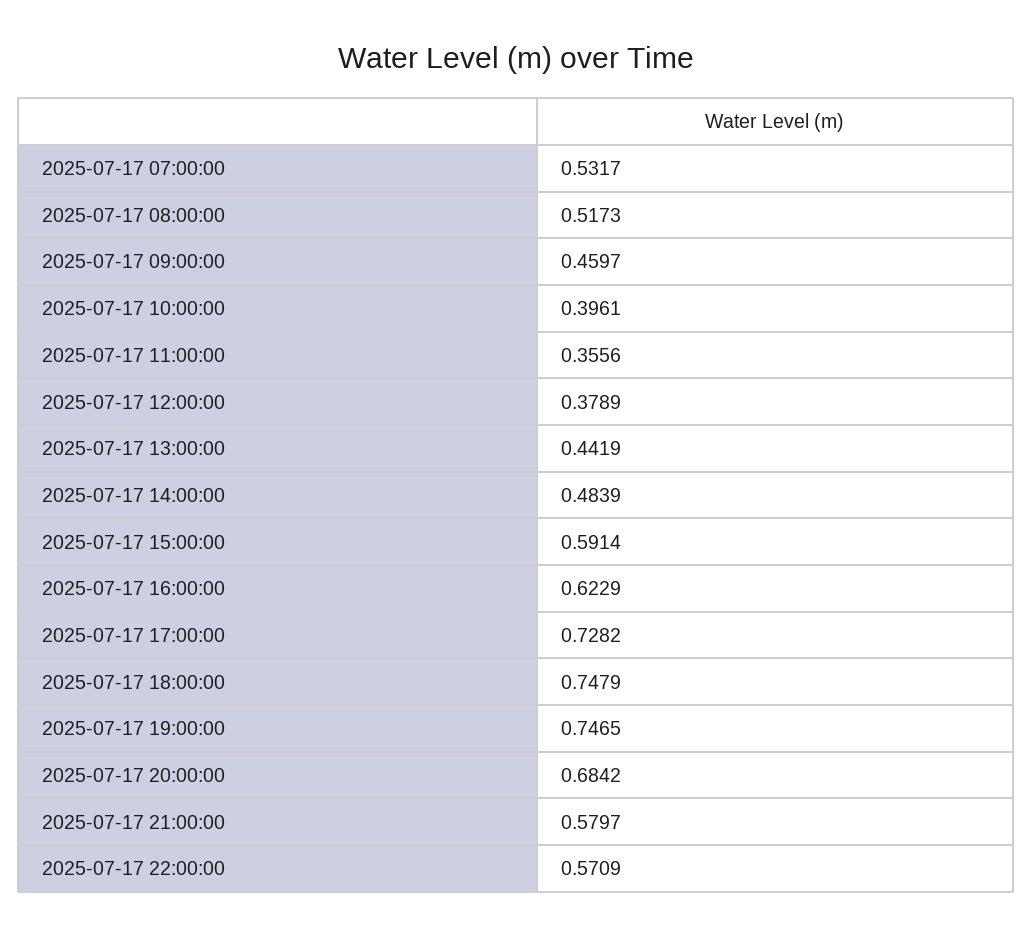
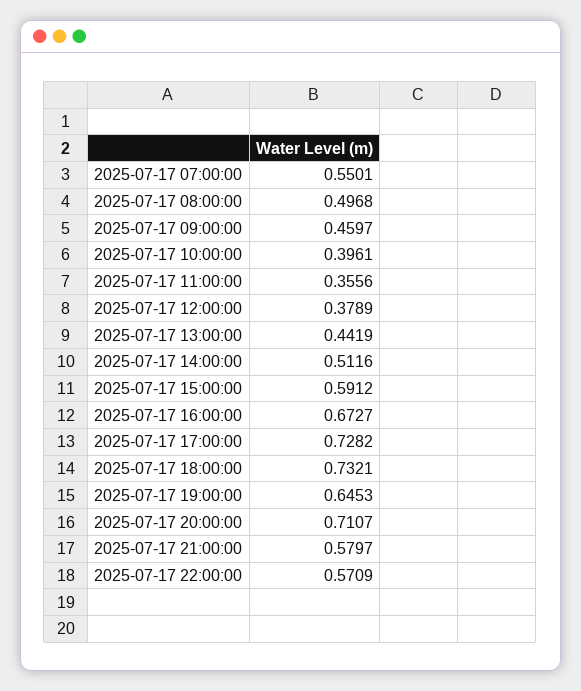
  {
-   "2025-07-17 07:00:00": 0.5317,
+   "2025-07-17 07:00:00": 0.5501,
-   "2025-07-17 08:00:00": 0.5173,
+   "2025-07-17 08:00:00": 0.4968,
    "2025-07-17 09:00:00": 0.4597,
    "2025-07-17 10:00:00": 0.3961,
    "2025-07-17 11:00:00": 0.3556,
    "2025-07-17 12:00:00": 0.3789,
    "2025-07-17 13:00:00": 0.4419,
-   "2025-07-17 14:00:00": 0.4839,
+   "2025-07-17 14:00:00": 0.5116,
-   "2025-07-17 15:00:00": 0.5914,
+   "2025-07-17 15:00:00": 0.5912,
-   "2025-07-17 16:00:00": 0.6229,
+   "2025-07-17 16:00:00": 0.6727,
    "2025-07-17 17:00:00": 0.7282,
-   "2025-07-17 18:00:00": 0.7479,
+   "2025-07-17 18:00:00": 0.7321,
-   "2025-07-17 19:00:00": 0.7465,
+   "2025-07-17 19:00:00": 0.6453,
-   "2025-07-17 20:00:00": 0.6842,
+   "2025-07-17 20:00:00": 0.7107,
    "2025-07-17 21:00:00": 0.5797,
    "2025-07-17 22:00:00": 0.5709
  }

